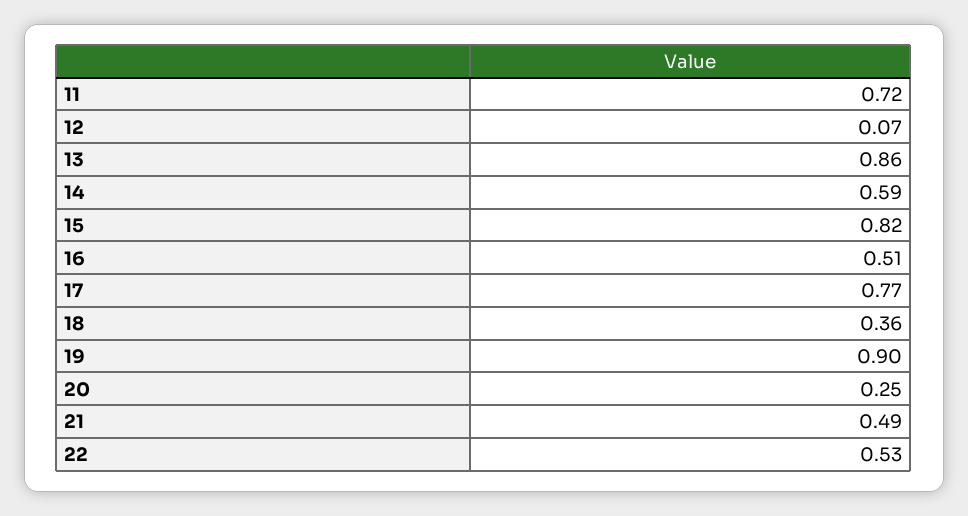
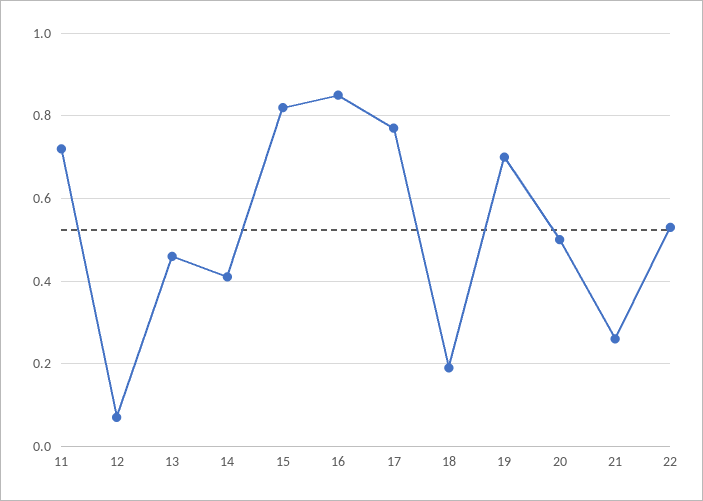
  {
    "11": 0.72,
    "12": 0.07,
-   "13": 0.86,
+   "13": 0.45,
-   "14": 0.59,
+   "14": 0.4,
    "15": 0.82,
-   "16": 0.51,
+   "16": 0.85,
    "17": 0.77,
-   "18": 0.36,
+   "18": 0.2,
-   "19": 0.9,
+   "19": 0.7,
-   "20": 0.25,
+   "20": 0.5,
-   "21": 0.49,
+   "21": 0.25,
    "22": 0.53
  }

